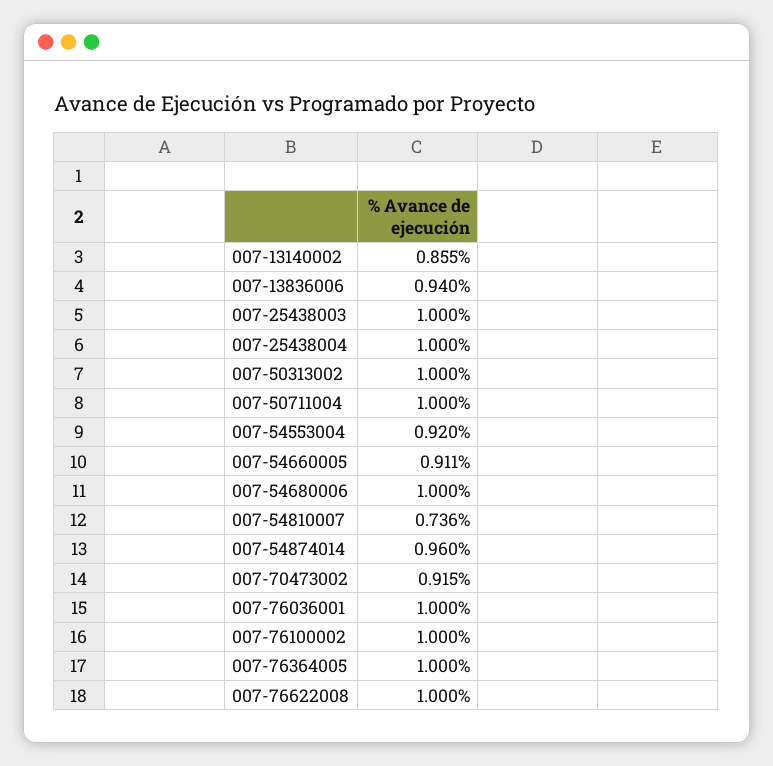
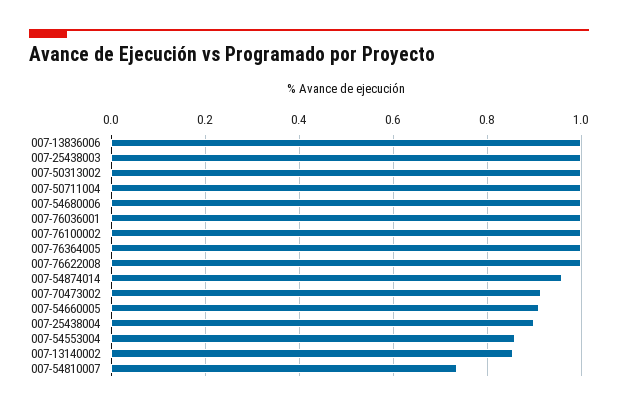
  {
    "007-13140002": 0.855,
-   "007-13836006": 0.94,
+   "007-13836006": 1,
    "007-25438003": 1,
-   "007-25438004": 1,
+   "007-25438004": 0.9,
    "007-50313002": 1,
    "007-50711004": 1,
-   "007-54553004": 0.92,
+   "007-54553004": 0.86,
    "007-54660005": 0.911,
    "007-54680006": 1,
    "007-54810007": 0.736,
    "007-54874014": 0.96,
    "007-70473002": 0.915,
    "007-76036001": 1,
    "007-76100002": 1,
    "007-76364005": 1,
    "007-76622008": 1
  }

